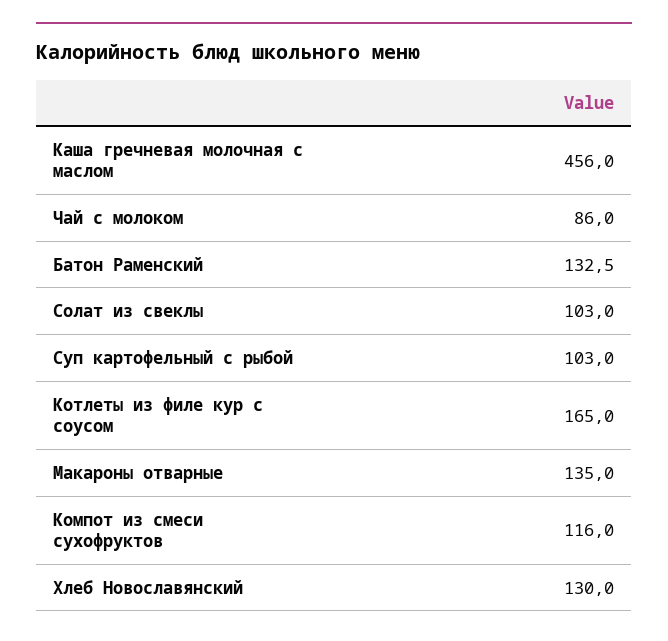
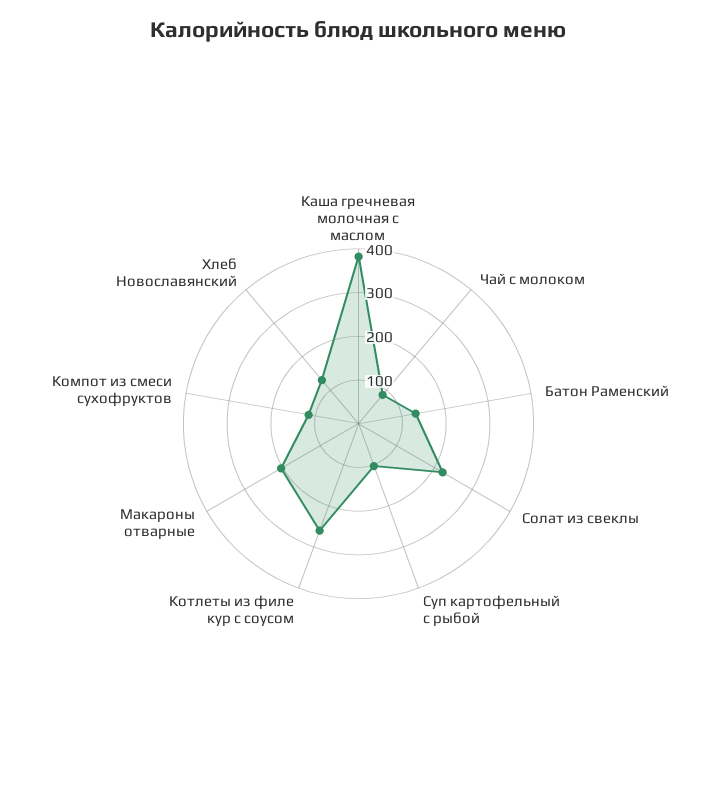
  {
-   "Каша гречневая молочная с маслом": 456,
+   "Каша гречневая молочная с маслом": 380,
    "Чай с молоком": 86,
    "Батон Раменский": 132.5,
-   "Солат из свеклы": 103,
+   "Солат из свеклы": 220,
    "Суп картофельный с рыбой": 103,
-   "Котлеты из филе кур с соусом": 165,
+   "Котлеты из филе кур с соусом": 260,
-   "Макароны отварные": 135,
+   "Макароны отварные": 200,
    "Компот из смеси сухофруктов": 116,
    "Хлеб Новославянский": 130
  }

